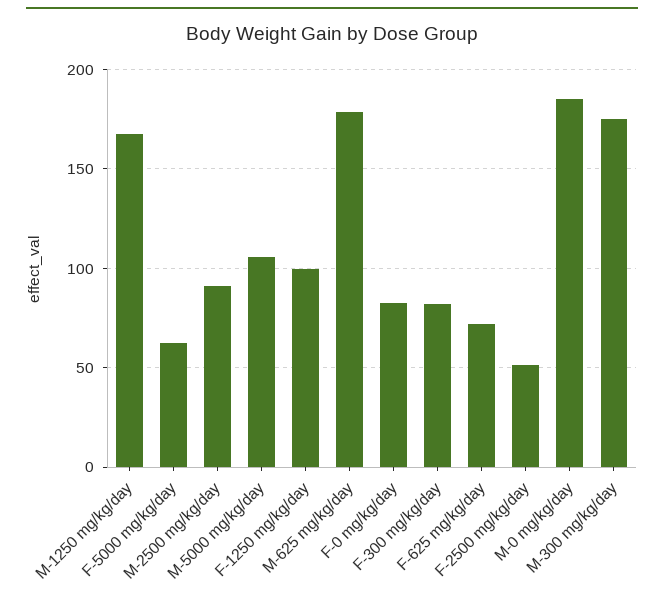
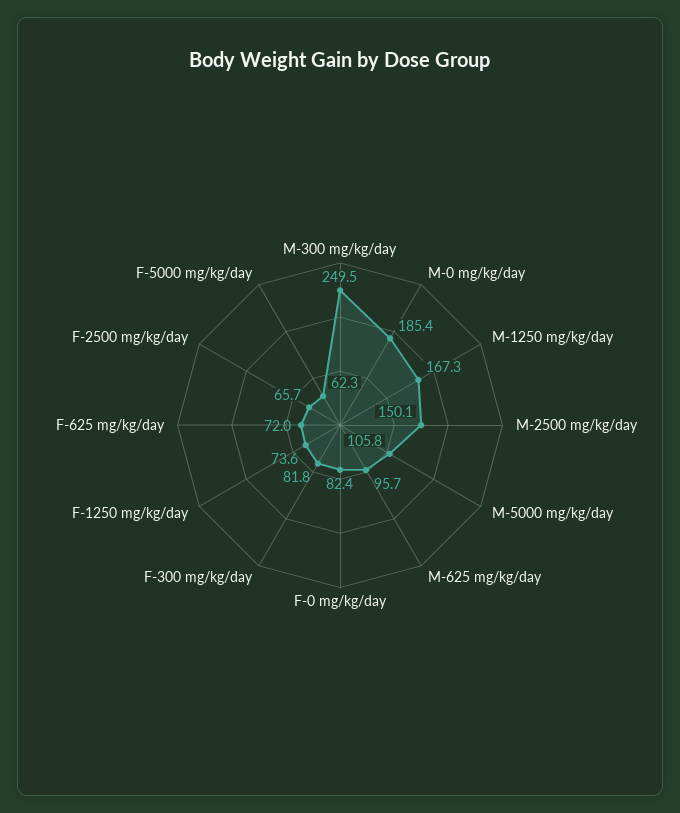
  {
    "M-1250 mg/kg/day": 167.3,
    "F-5000 mg/kg/day": 62.3,
-   "M-2500 mg/kg/day": 90,
+   "M-2500 mg/kg/day": 150.1,
    "M-5000 mg/kg/day": 105.8,
-   "F-1250 mg/kg/day": 100,
+   "F-1250 mg/kg/day": 73.6,
-   "M-625 mg/kg/day": 180,
+   "M-625 mg/kg/day": 95.7,
    "F-0 mg/kg/day": 82.4,
    "F-300 mg/kg/day": 81.8,
    "F-625 mg/kg/day": 72,
-   "F-2500 mg/kg/day": 50,
+   "F-2500 mg/kg/day": 65.7,
    "M-0 mg/kg/day": 185.4,
-   "M-300 mg/kg/day": 175
+   "M-300 mg/kg/day": 249.5
  }

